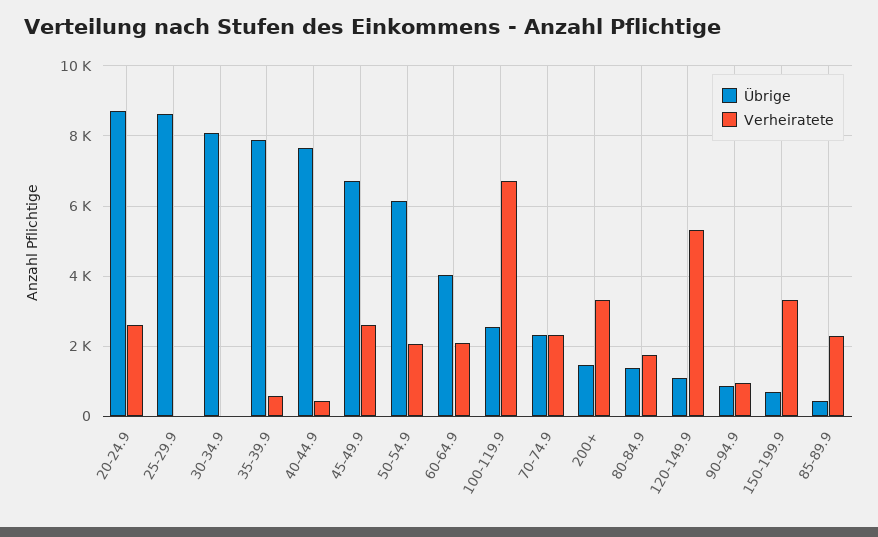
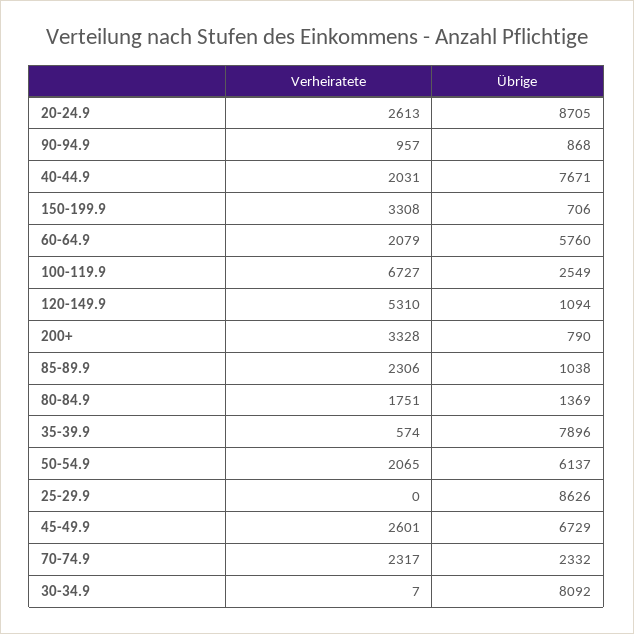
  {
    "Übrige": {
      "20-24.9": 8705,
      "25-29.9": 8626,
      "30-34.9": 8092,
      "35-39.9": 7896,
      "40-44.9": 7671,
      "45-49.9": 6729,
      "50-54.9": 6137,
-     "60-64.9": 4000,
+     "60-64.9": 5760,
      "100-119.9": 2549,
      "70-74.9": 2332,
-     "200+": 1400,
+     "200+": 790,
      "80-84.9": 1369,
      "120-149.9": 1094,
      "90-94.9": 868,
      "150-199.9": 706,
-     "85-89.9": 400
+     "85-89.9": 1038
    },
    "Verheiratete": {
      "20-24.9": 2613,
      "25-29.9": 0,
      "30-34.9": 7,
      "35-39.9": 574,
-     "40-44.9": 400,
+     "40-44.9": 2031,
      "45-49.9": 2601,
      "50-54.9": 2065,
      "60-64.9": 2079,
      "100-119.9": 6727,
      "70-74.9": 2317,
      "200+": 3328,
      "80-84.9": 1751,
      "120-149.9": 5310,
      "90-94.9": 957,
      "150-199.9": 3308,
      "85-89.9": 2306
    }
  }

